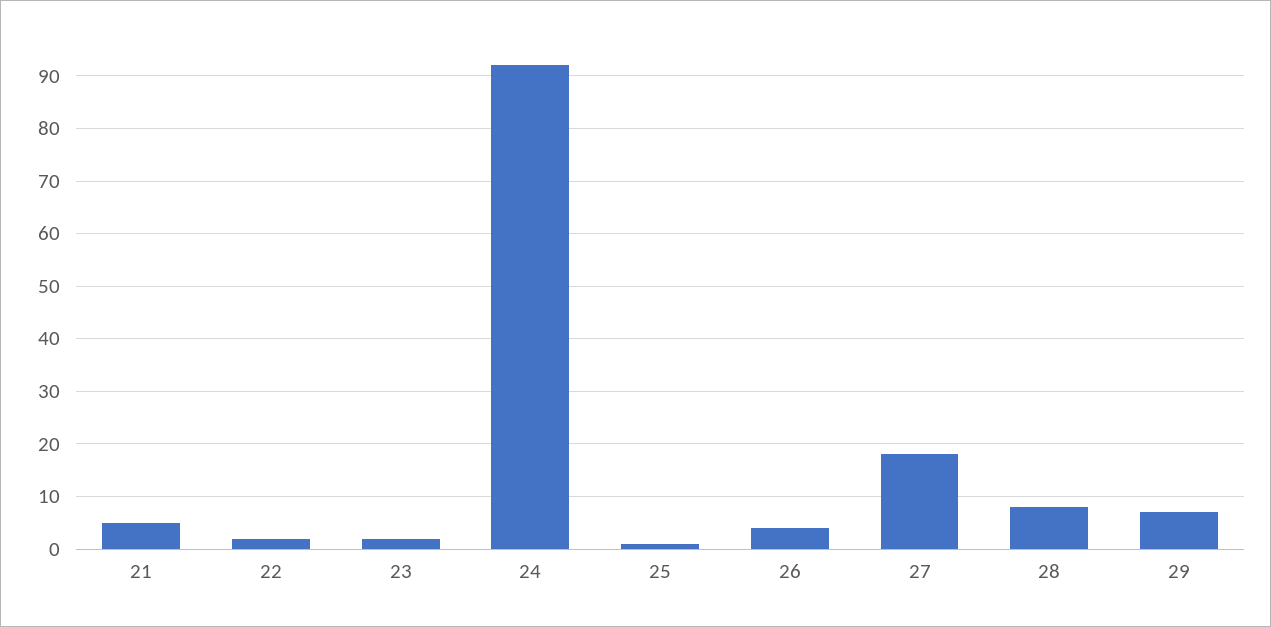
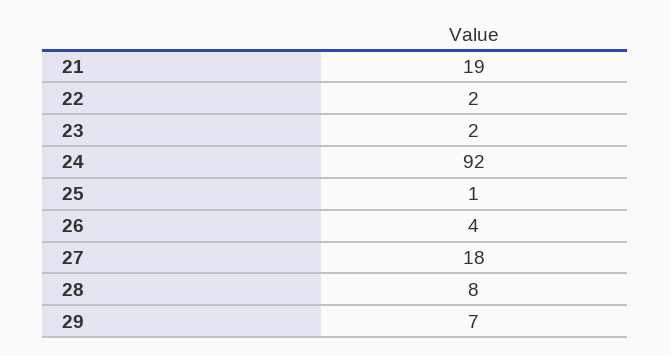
  {
-   "21": 5,
+   "21": 19,
    "22": 2,
    "23": 2,
    "24": 92,
    "25": 1,
    "26": 4,
    "27": 18,
    "28": 8,
    "29": 7
  }

